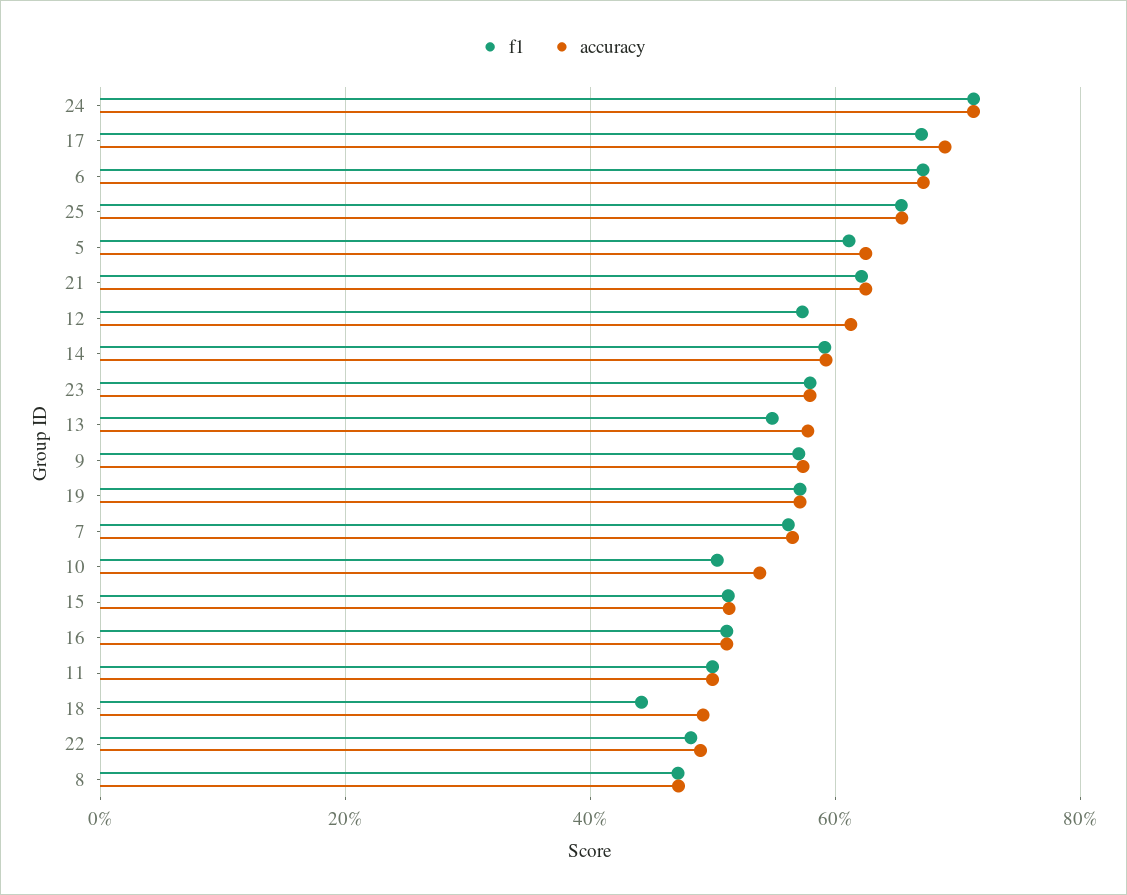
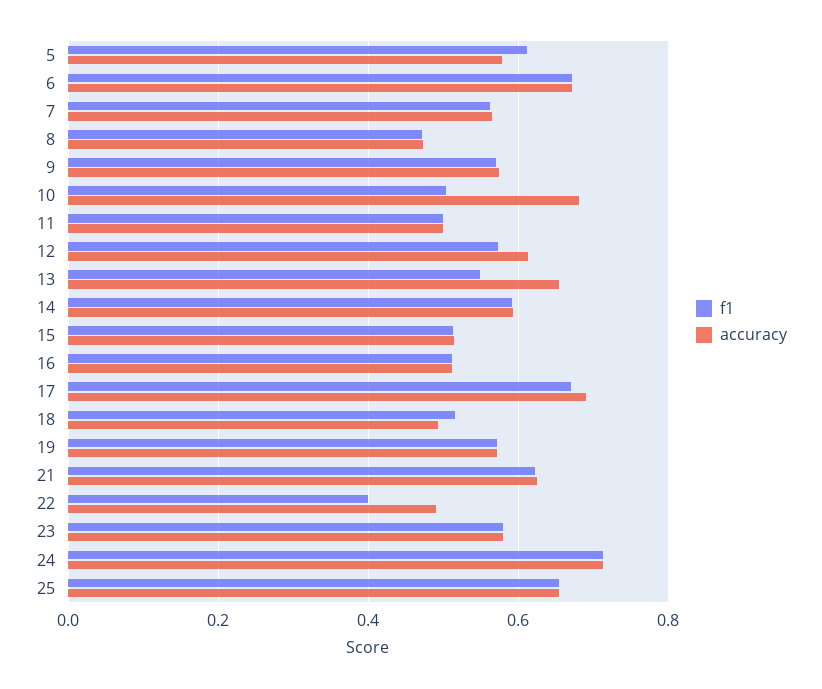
  {
    "f1": {
      "24": 0.72,
      "17": 0.68,
      "6": 0.68,
      "25": 0.66,
      "5": 0.62,
      "21": 0.62,
      "12": 0.58,
      "14": 0.6,
      "23": 0.58,
      "13": 0.54,
      "9": 0.58,
      "19": 0.58,
      "7": 0.56,
      "10": 0.5,
      "15": 0.52,
      "16": 0.52,
      "11": 0.5,
-     "18": 0.44,
+     "18": 0.52,
-     "22": 0.48,
+     "22": 0.4,
      "8": 0.48
    },
    "accuracy": {
      "24": 0.72,
      "17": 0.68,
      "6": 0.68,
      "25": 0.66,
-     "5": 0.62,
+     "5": 0.58,
      "21": 0.62,
      "12": 0.62,
      "14": 0.6,
      "23": 0.58,
-     "13": 0.58,
+     "13": 0.66,
      "9": 0.58,
      "19": 0.58,
      "7": 0.56,
-     "10": 0.54,
+     "10": 0.68,
      "15": 0.52,
      "16": 0.52,
      "11": 0.5,
      "18": 0.5,
      "22": 0.5,
      "8": 0.48
    }
  }

